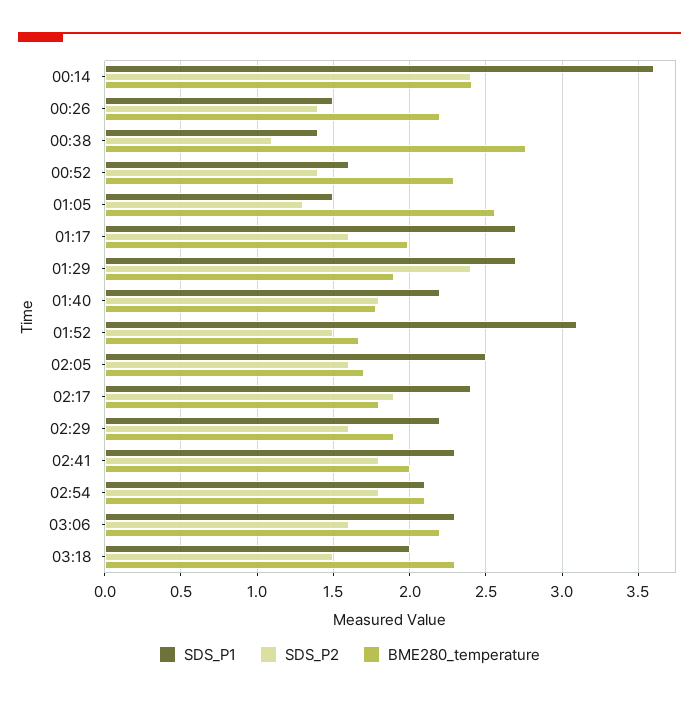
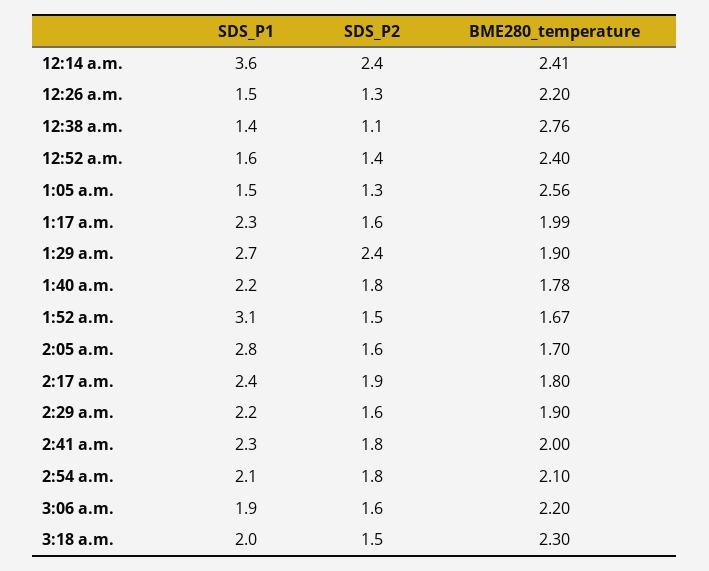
  {
    "SDS_P1": {
      "00:14": 3.6,
      "00:26": 1.5,
      "00:38": 1.4,
      "00:52": 1.6,
      "01:05": 1.5,
-     "01:17": 2.7,
+     "01:17": 2.3,
      "01:29": 2.7,
      "01:40": 2.2,
      "01:52": 3.1,
-     "02:05": 2.5,
+     "02:05": 2.8,
      "02:17": 2.4,
      "02:29": 2.2,
      "02:41": 2.3,
      "02:54": 2.1,
-     "03:06": 2.3,
+     "03:06": 1.9,
      "03:18": 2
    },
    "SDS_P2": {
      "00:14": 2.4,
-     "00:26": 1.4,
+     "00:26": 1.3,
      "00:38": 1.1,
      "00:52": 1.4,
      "01:05": 1.3,
      "01:17": 1.6,
      "01:29": 2.4,
      "01:40": 1.8,
      "01:52": 1.5,
      "02:05": 1.6,
      "02:17": 1.9,
      "02:29": 1.6,
      "02:41": 1.8,
      "02:54": 1.8,
      "03:06": 1.6,
      "03:18": 1.5
    },
    "BME280_temperature": {
      "00:14": 2.41,
      "00:26": 2.2,
      "00:38": 2.76,
-     "00:52": 2.3,
+     "00:52": 2.4,
      "01:05": 2.56,
      "01:17": 1.99,
      "01:29": 1.9,
      "01:40": 1.78,
      "01:52": 1.67,
      "02:05": 1.7,
      "02:17": 1.8,
      "02:29": 1.9,
      "02:41": 2,
      "02:54": 2.1,
      "03:06": 2.2,
      "03:18": 2.3
    }
  }

